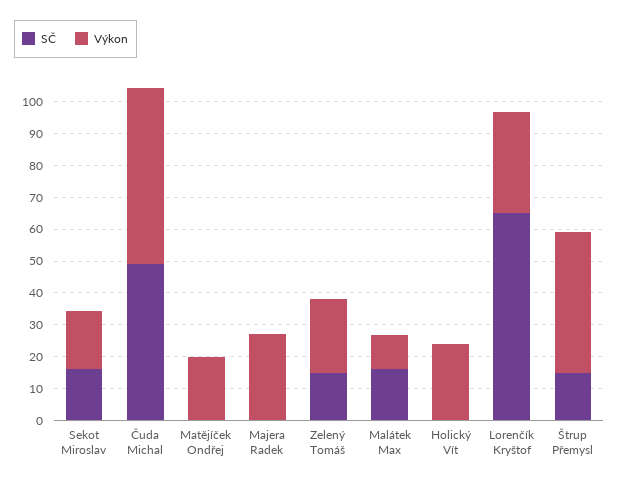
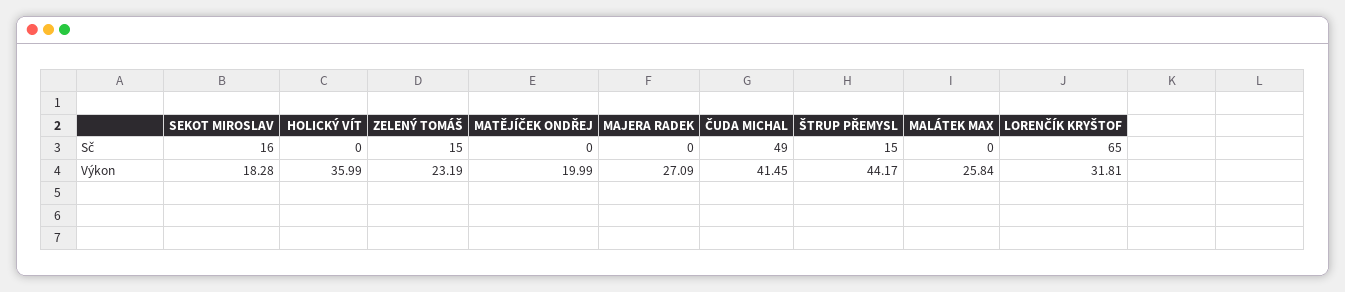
  {
    "SČ": {
      "Sekot Miroslav": 16,
      "Čuda Michal": 49,
      "Matějíček Ondřej": 0,
      "Majera Radek": 0,
      "Zelený Tomáš": 15,
-     "Malátek Max": 15,
+     "Malátek Max": 0,
      "Holický Vít": 0,
      "Lorenčík Kryštof": 65,
      "Štrup Přemysl": 15
    },
    "Výkon": {
      "Sekot Miroslav": 18.28,
-     "Čuda Michal": 55,
+     "Čuda Michal": 41.45,
      "Matějíček Ondřej": 19.99,
      "Majera Radek": 27.09,
      "Zelený Tomáš": 23.19,
-     "Malátek Max": 10,
+     "Malátek Max": 25.84,
-     "Holický Vít": 25,
+     "Holický Vít": 35.99,
      "Lorenčík Kryštof": 31.81,
      "Štrup Přemysl": 44.17
    }
  }

